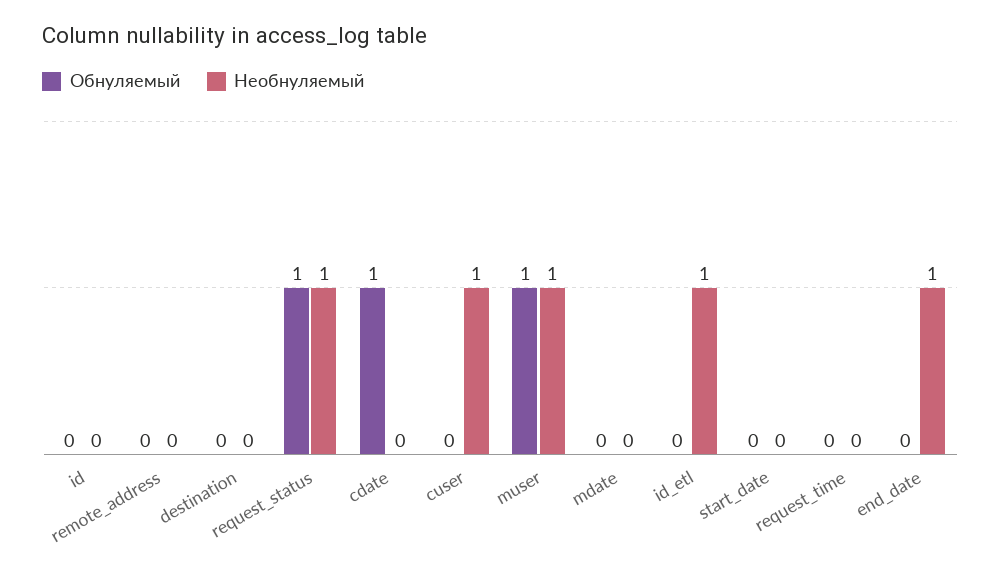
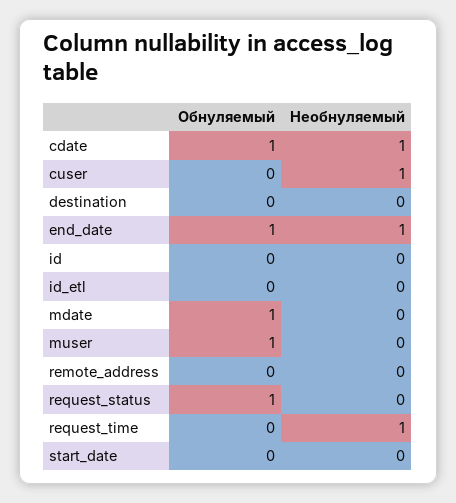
  {
    "Обнуляемый": {
      "id": 0,
      "remote_address": 0,
      "destination": 0,
      "request_status": 1,
      "cdate": 1,
      "cuser": 0,
      "muser": 1,
-     "mdate": 0,
+     "mdate": 1,
      "id_etl": 0,
      "start_date": 0,
      "request_time": 0,
-     "end_date": 0
+     "end_date": 1
    },
    "Необнуляемый": {
      "id": 0,
      "remote_address": 0,
      "destination": 0,
-     "request_status": 1,
+     "request_status": 0,
-     "cdate": 0,
+     "cdate": 1,
      "cuser": 1,
-     "muser": 1,
+     "muser": 0,
      "mdate": 0,
-     "id_etl": 1,
+     "id_etl": 0,
      "start_date": 0,
-     "request_time": 0,
+     "request_time": 1,
      "end_date": 1
    }
  }

